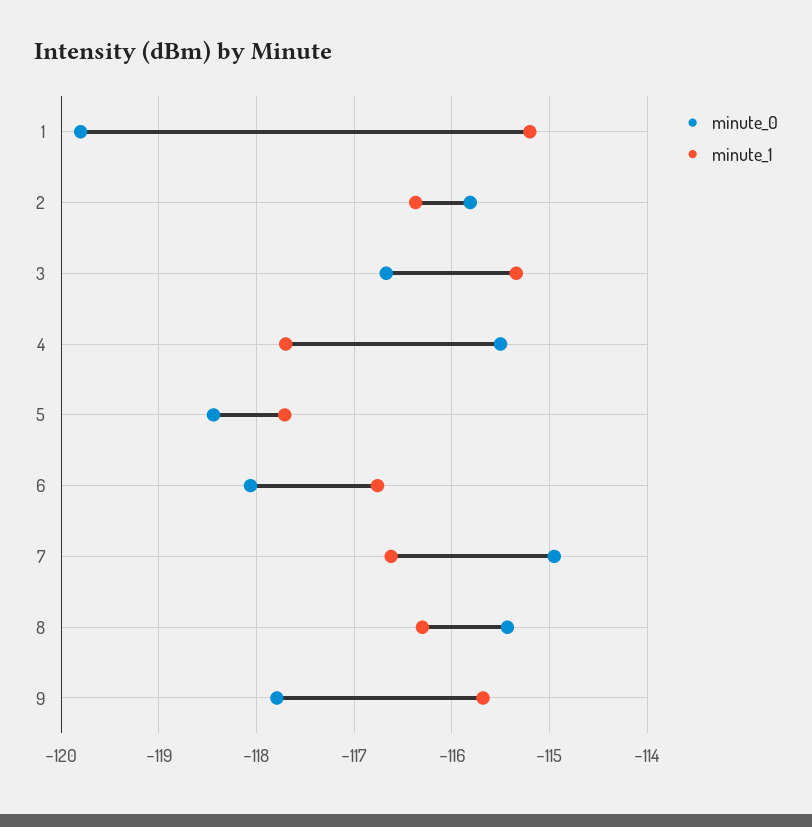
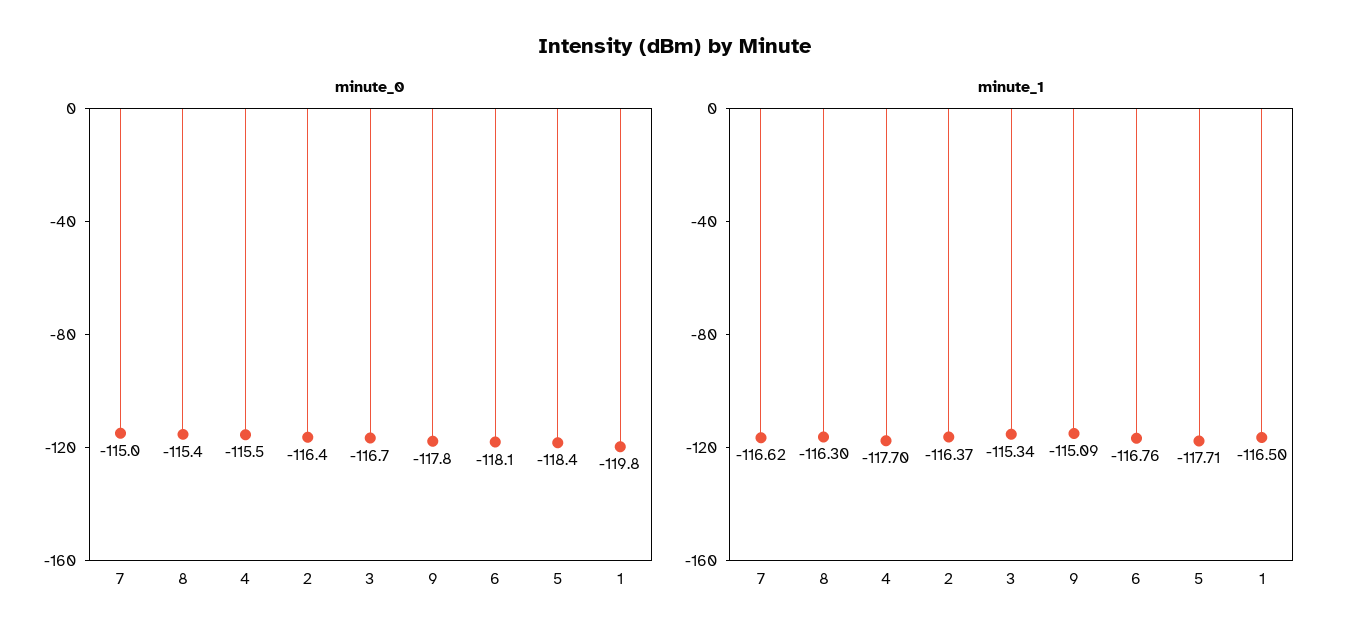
  {
    "minute_0": {
      "1": -119.8,
-     "2": -115.8,
+     "2": -116.4,
      "3": -116.7,
      "4": -115.5,
      "5": -118.4,
      "6": -118.1,
      "7": -115,
      "8": -115.4,
      "9": -117.8
    },
    "minute_1": {
-     "1": -115.2,
+     "1": -116.5,
      "2": -116.37,
      "3": -115.34,
      "4": -117.7,
      "5": -117.71,
      "6": -116.76,
      "7": -116.62,
      "8": -116.3,
-     "9": -115.7
+     "9": -115.09
    }
  }

